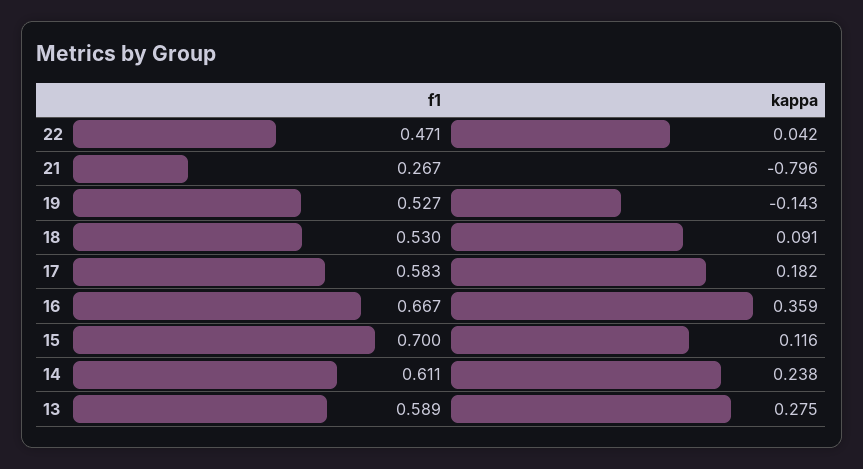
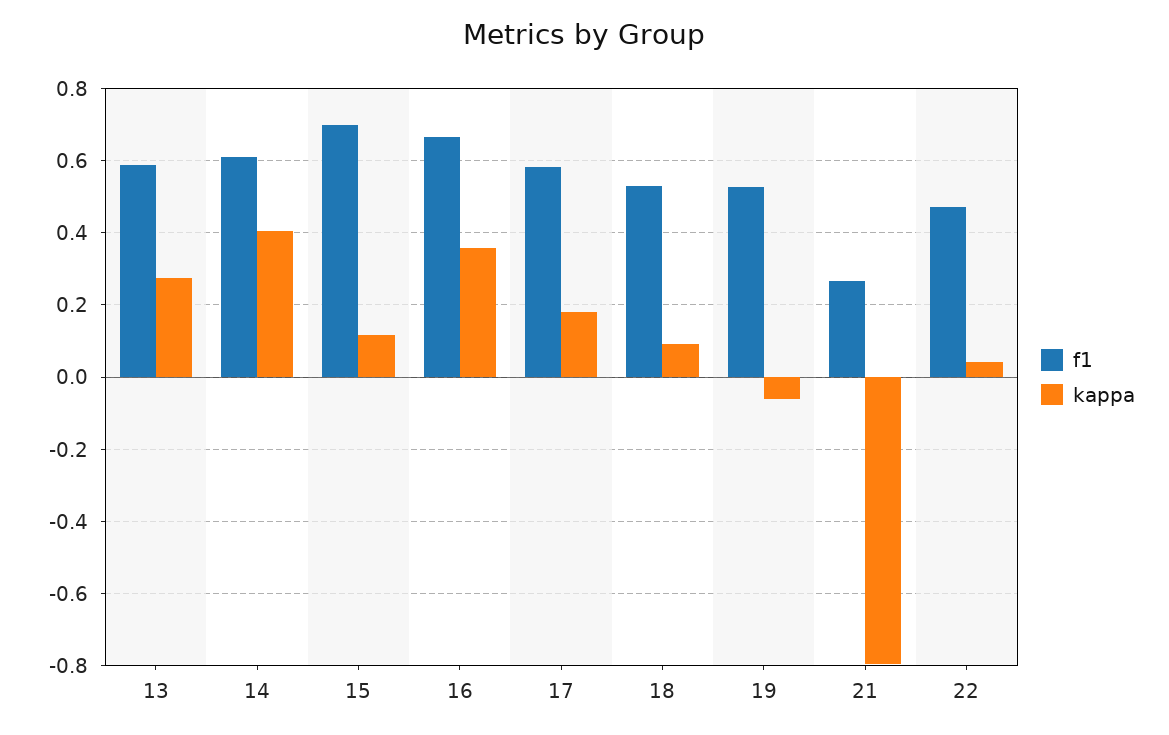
  {
    "f1": {
      "22": 0.471,
      "21": 0.267,
      "19": 0.527,
      "18": 0.53,
      "17": 0.583,
      "16": 0.667,
      "15": 0.7,
      "14": 0.611,
      "13": 0.589
    },
    "kappa": {
      "22": 0.042,
      "21": -0.796,
-     "19": -0.143,
+     "19": -0.06,
      "18": 0.091,
      "17": 0.182,
      "16": 0.359,
      "15": 0.116,
-     "14": 0.238,
+     "14": 0.4,
      "13": 0.275
    }
  }

